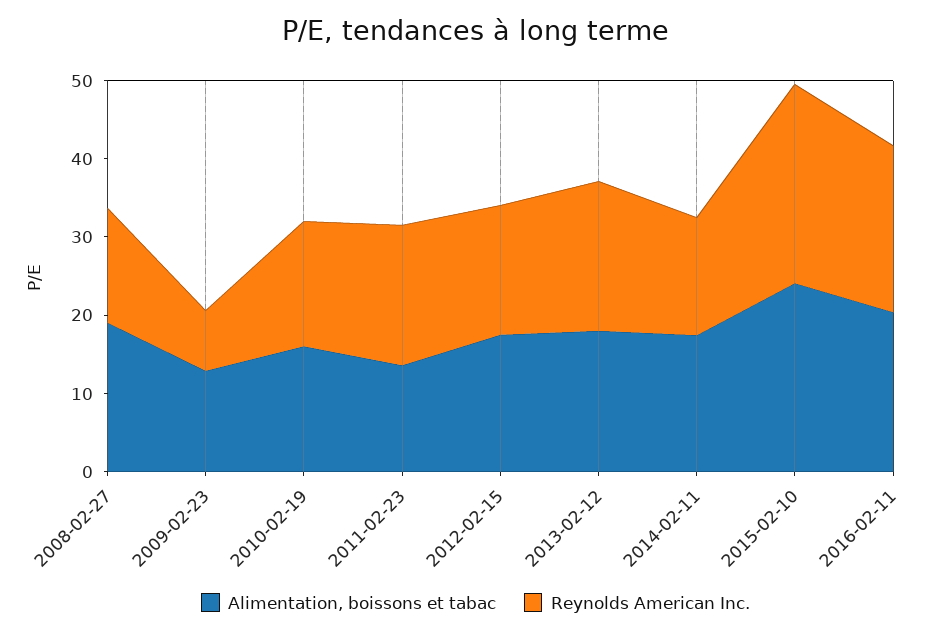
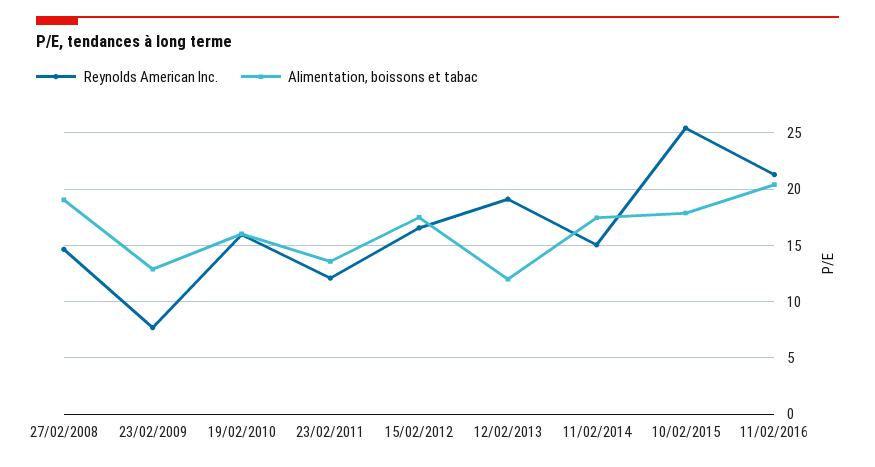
  {
    "Alimentation, boissons et tabac": {
      "2008-02-27": 19,
      "2009-02-23": 13,
      "2010-02-19": 16,
      "2011-02-23": 14,
      "2012-02-15": 17,
-     "2013-02-12": 18,
+     "2013-02-12": 12,
      "2014-02-11": 17,
-     "2015-02-10": 24,
+     "2015-02-10": 18,
      "2016-02-11": 20
    },
    "Reynolds American Inc.": {
      "2008-02-27": 15,
      "2009-02-23": 8,
      "2010-02-19": 16,
-     "2011-02-23": 18,
+     "2011-02-23": 12,
      "2012-02-15": 17,
      "2013-02-12": 19,
      "2014-02-11": 15,
      "2015-02-10": 25,
      "2016-02-11": 21
    }
  }

